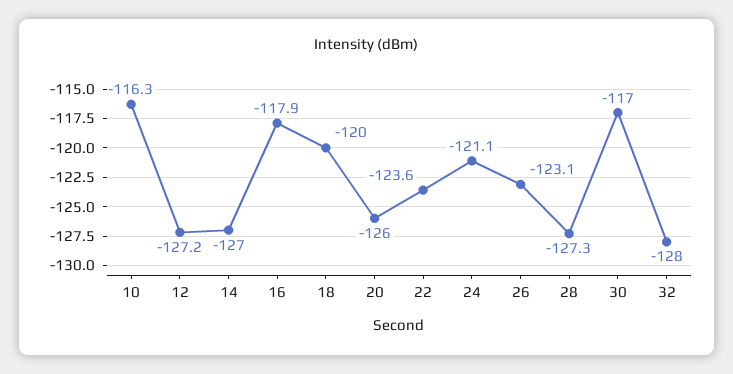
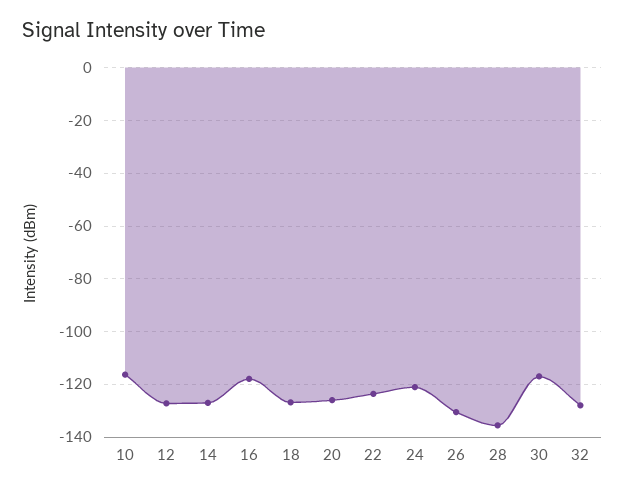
  {
    "10": -116.3,
    "12": -127.2,
    "14": -127,
    "16": -117.9,
-   "18": -120,
+   "18": -127.5,
    "20": -126,
    "22": -123.6,
    "24": -121.1,
-   "26": -123.1,
+   "26": -130,
-   "28": -127.3,
+   "28": -135,
    "30": -117,
    "32": -128
  }

